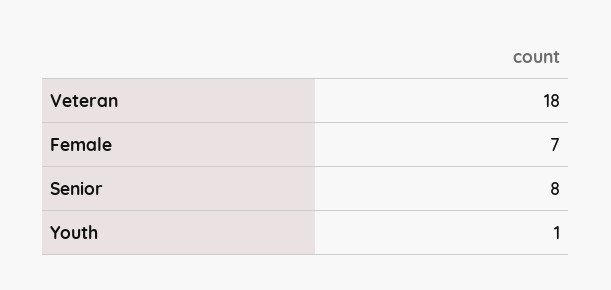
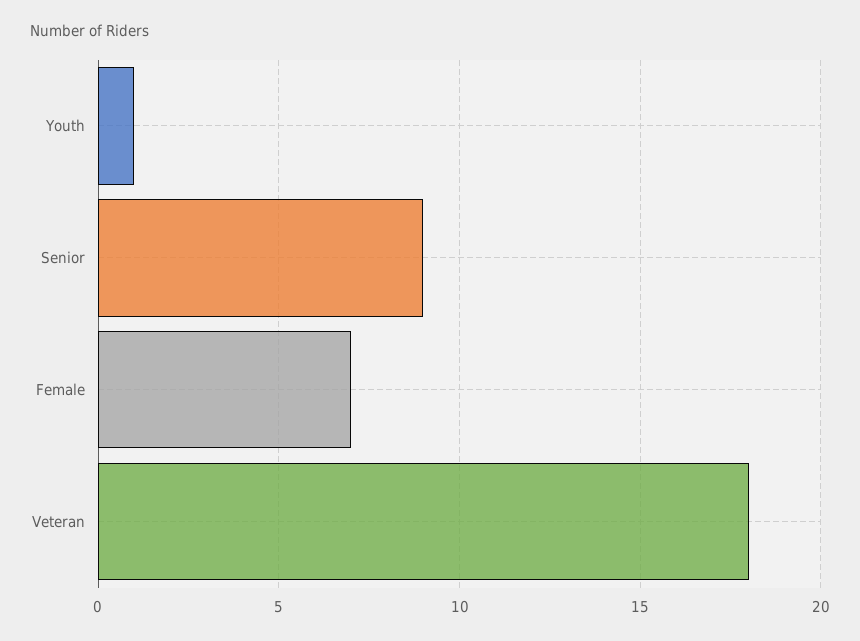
  {
    "Veteran": 18,
    "Female": 7,
-   "Senior": 8,
+   "Senior": 9,
    "Youth": 1
  }

